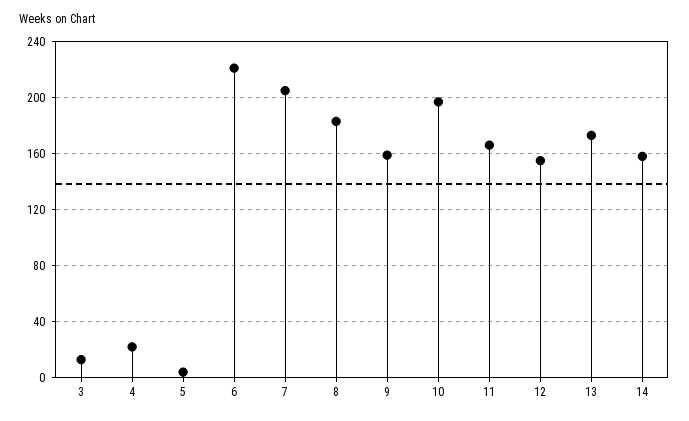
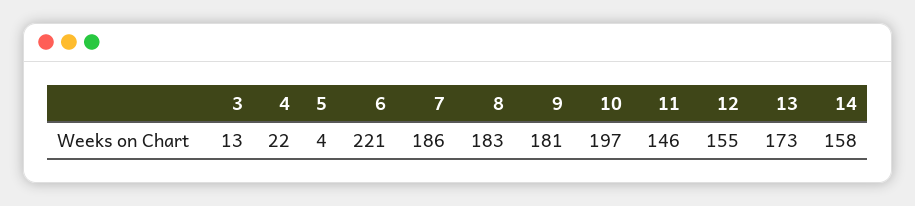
  {
    "3": 13,
    "4": 22,
    "5": 4,
    "6": 221,
-   "7": 205,
+   "7": 186,
    "8": 183,
-   "9": 160,
+   "9": 181,
    "10": 197,
-   "11": 165,
+   "11": 146,
    "12": 155,
    "13": 173,
    "14": 158
  }

